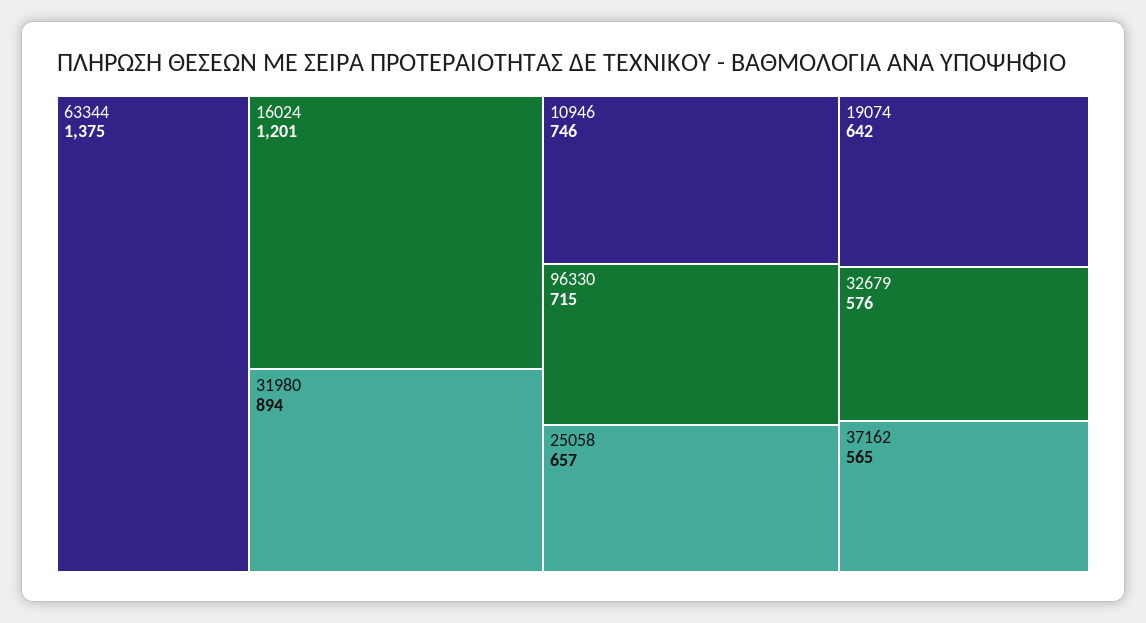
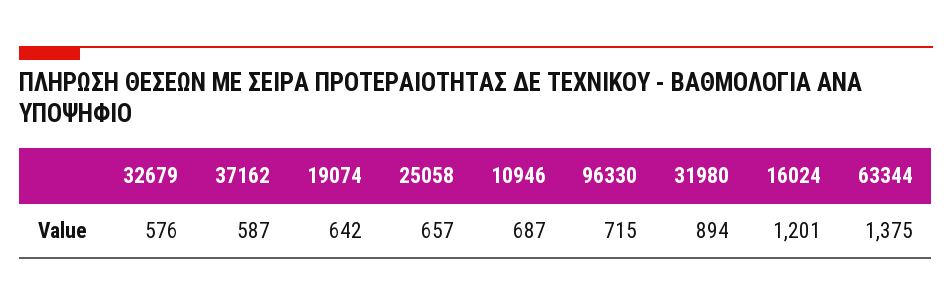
  {
    "63344": 1375,
    "16024": 1201,
    "31980": 894,
-   "10946": 746,
+   "10946": 687,
    "96330": 715,
    "25058": 657,
    "19074": 642,
    "32679": 576,
-   "37162": 565
+   "37162": 587
  }

